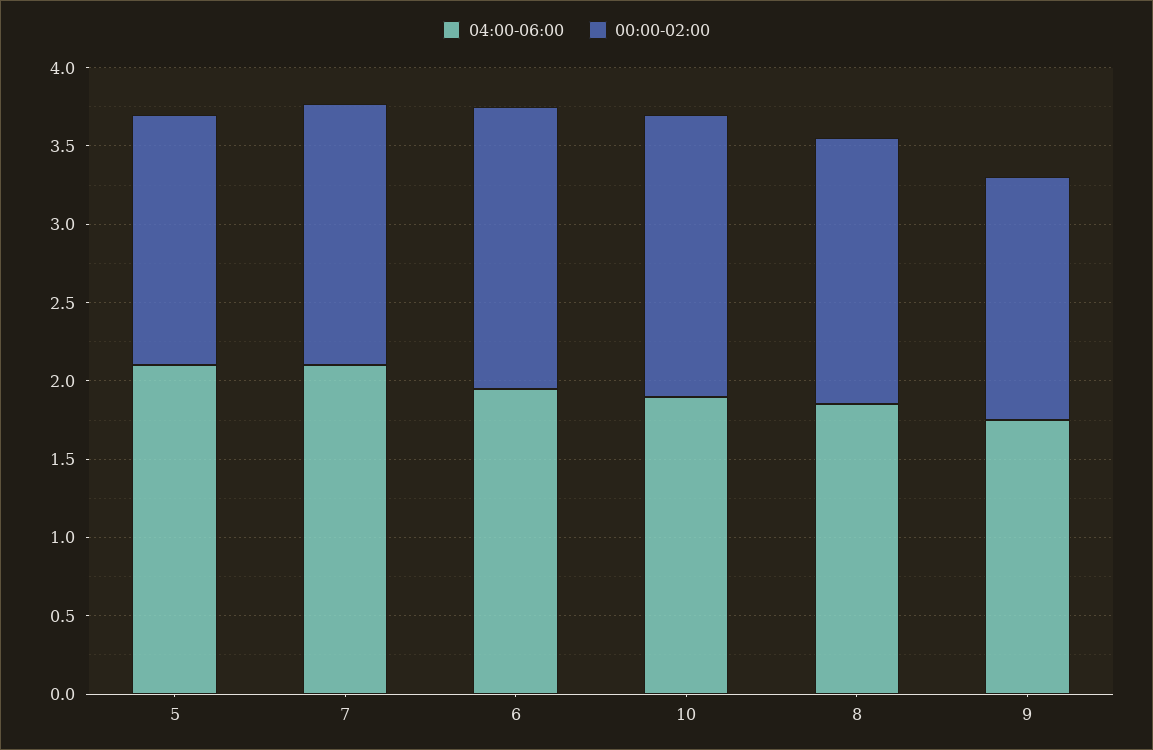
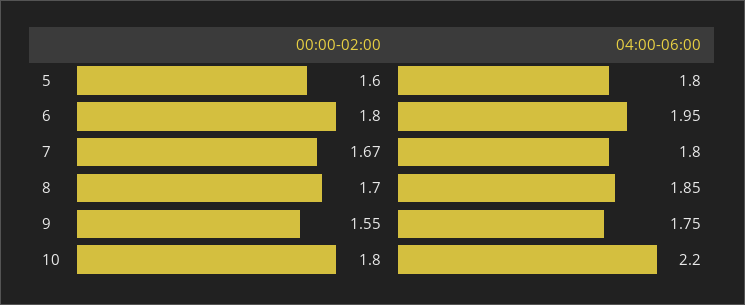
  {
    "04:00-06:00": {
-     "5": 2.1,
+     "5": 1.8,
-     "7": 2.1,
+     "7": 1.8,
      "6": 1.95,
-     "10": 1.9,
+     "10": 2.2,
      "8": 1.85,
      "9": 1.75
    },
    "00:00-02:00": {
      "5": 1.6,
      "7": 1.67,
      "6": 1.8,
      "10": 1.8,
      "8": 1.7,
      "9": 1.55
    }
  }

